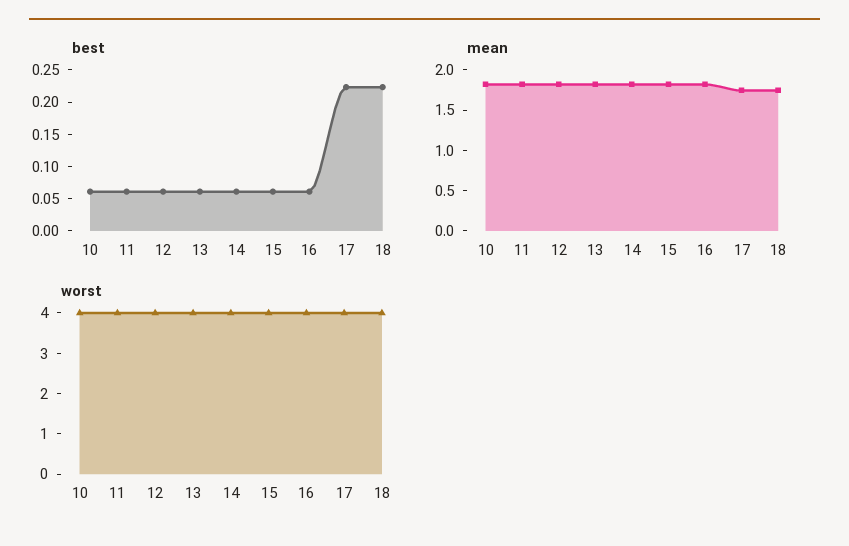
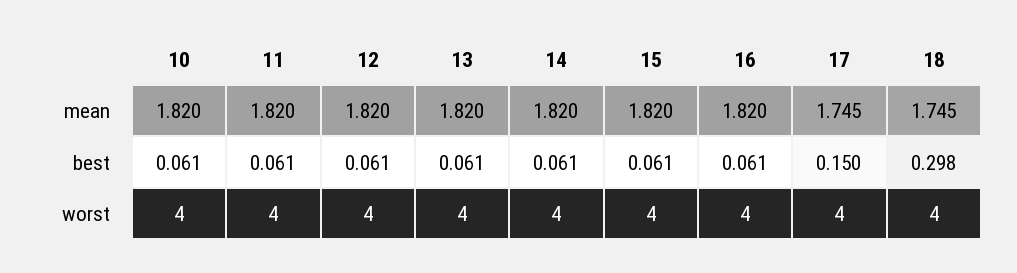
  {
    "best": {
      "10": 0.061,
      "11": 0.061,
      "12": 0.061,
      "13": 0.061,
      "14": 0.061,
      "15": 0.061,
      "16": 0.061,
-     "17": 0.225,
+     "17": 0.15,
-     "18": 0.225
+     "18": 0.298
    },
    "mean": {
      "10": 1.82,
      "11": 1.82,
      "12": 1.82,
      "13": 1.82,
      "14": 1.82,
      "15": 1.82,
      "16": 1.82,
      "17": 1.745,
      "18": 1.745
    },
    "worst": {
      "10": 4,
      "11": 4,
      "12": 4,
      "13": 4,
      "14": 4,
      "15": 4,
      "16": 4,
      "17": 4,
      "18": 4
    }
  }

